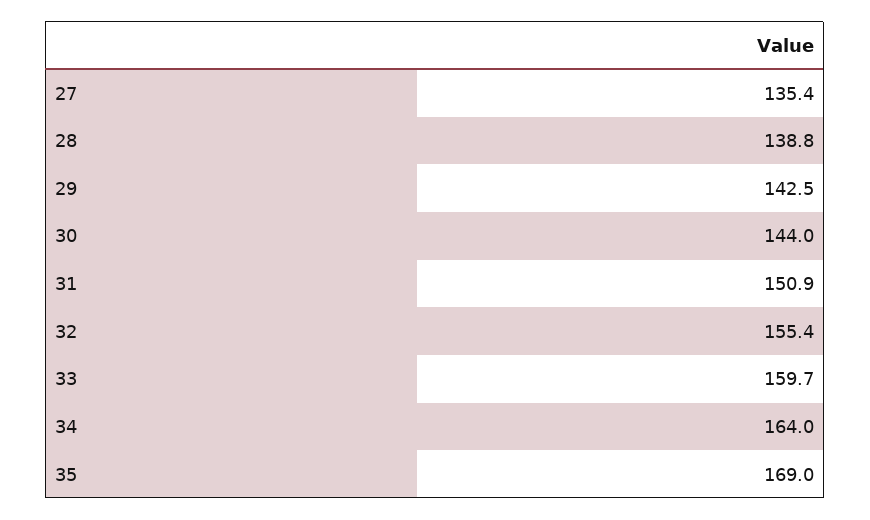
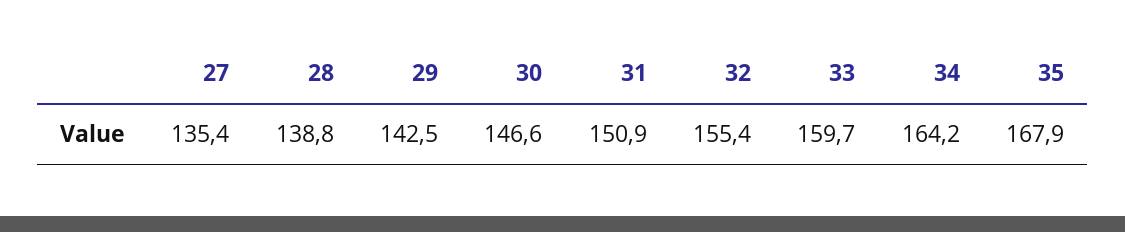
  {
    "27": 135.4,
    "28": 138.8,
    "29": 142.5,
-   "30": 144,
+   "30": 146.6,
    "31": 150.9,
    "32": 155.4,
    "33": 159.7,
-   "34": 164,
+   "34": 164.2,
-   "35": 169
+   "35": 167.9
  }

